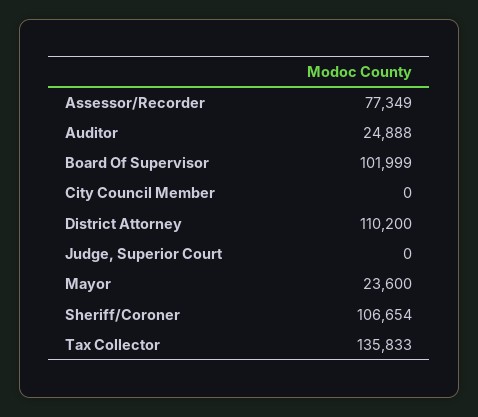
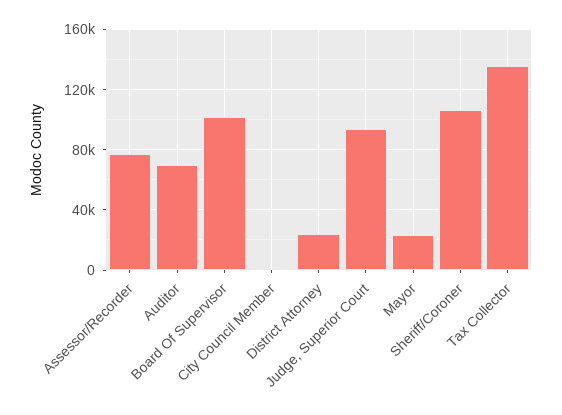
  {
    "Assessor/Recorder": 77349,
-   "Auditor": 24888,
+   "Auditor": 70000,
    "Board Of Supervisor": 101999,
    "City Council Member": 0,
-   "District Attorney": 110200,
+   "District Attorney": 25000,
-   "Judge, Superior Court": 0,
+   "Judge, Superior Court": 95000,
    "Mayor": 23600,
    "Sheriff/Coroner": 106654,
    "Tax Collector": 135833
  }

